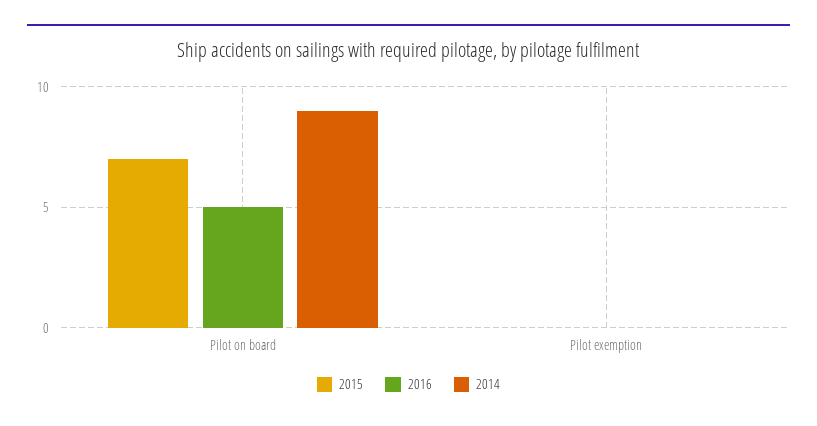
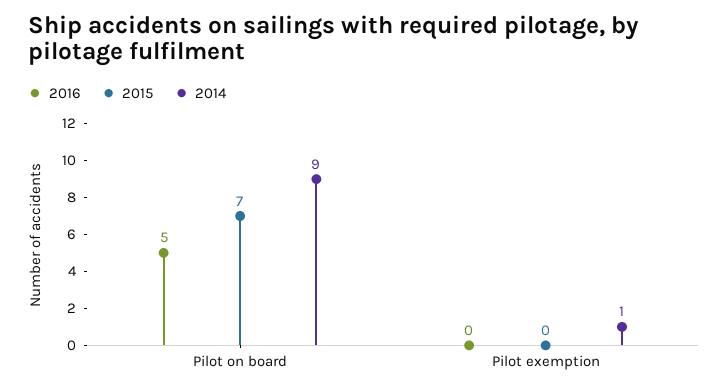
  {
    "2015": {
      "Pilot on board": 7,
      "Pilot exemption": 0
    },
    "2016": {
      "Pilot on board": 5,
      "Pilot exemption": 0
    },
    "2014": {
      "Pilot on board": 9,
-     "Pilot exemption": 0
+     "Pilot exemption": 1
    }
  }

